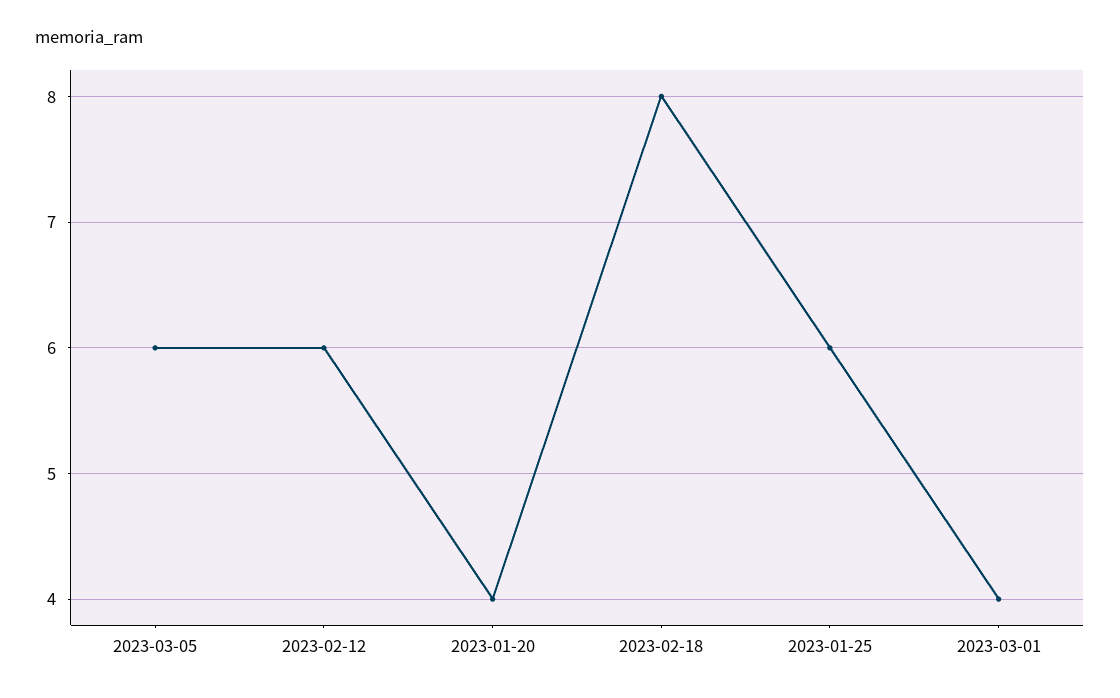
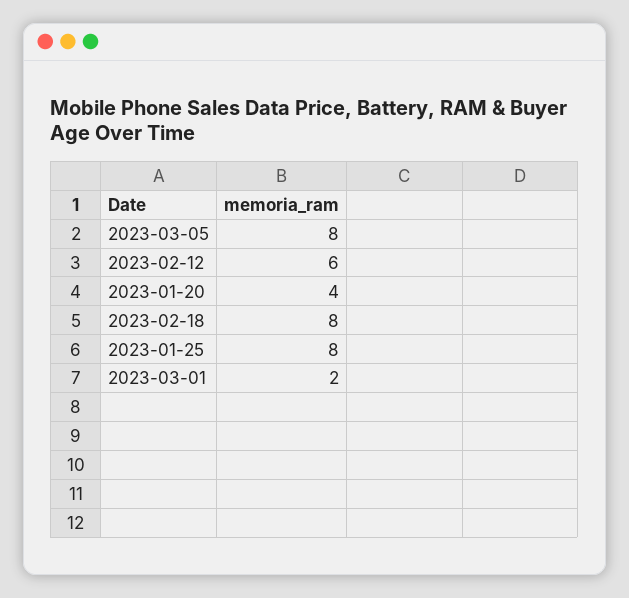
  {
-   "2023-03-05": 6,
+   "2023-03-05": 8,
    "2023-02-12": 6,
    "2023-01-20": 4,
    "2023-02-18": 8,
-   "2023-01-25": 6,
+   "2023-01-25": 8,
-   "2023-03-01": 4
+   "2023-03-01": 2
  }

